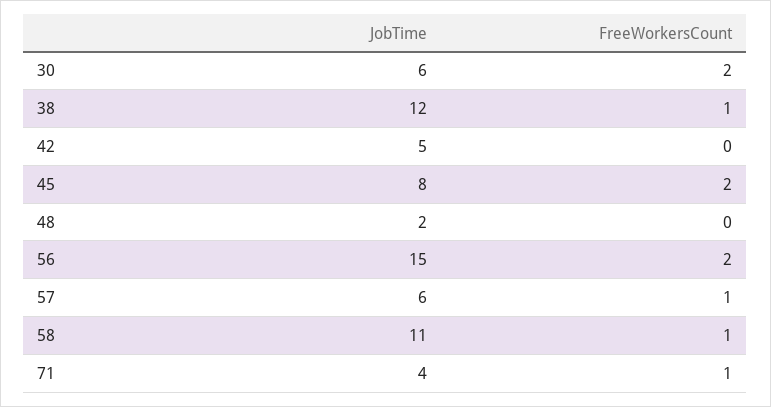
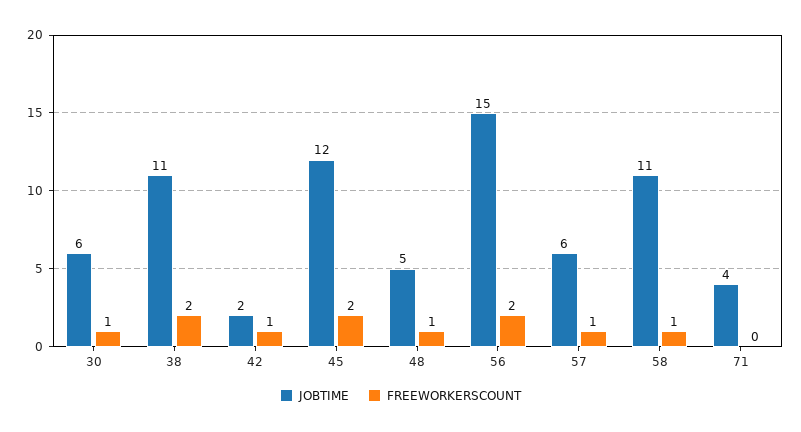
  {
    "JobTime": {
      "30": 6,
-     "38": 12,
+     "38": 11,
-     "42": 5,
+     "42": 2,
-     "45": 8,
+     "45": 12,
-     "48": 2,
+     "48": 5,
      "56": 15,
      "57": 6,
      "58": 11,
      "71": 4
    },
    "FreeWorkersCount": {
-     "30": 2,
+     "30": 1,
-     "38": 1,
+     "38": 2,
-     "42": 0,
+     "42": 1,
      "45": 2,
-     "48": 0,
+     "48": 1,
      "56": 2,
      "57": 1,
      "58": 1,
-     "71": 1
+     "71": 0
    }
  }

